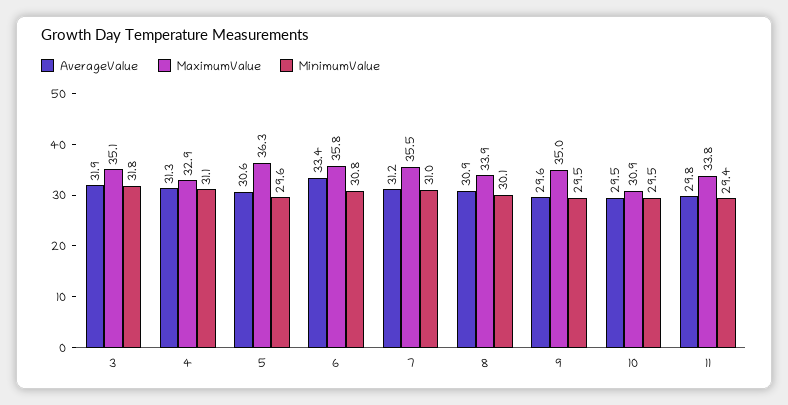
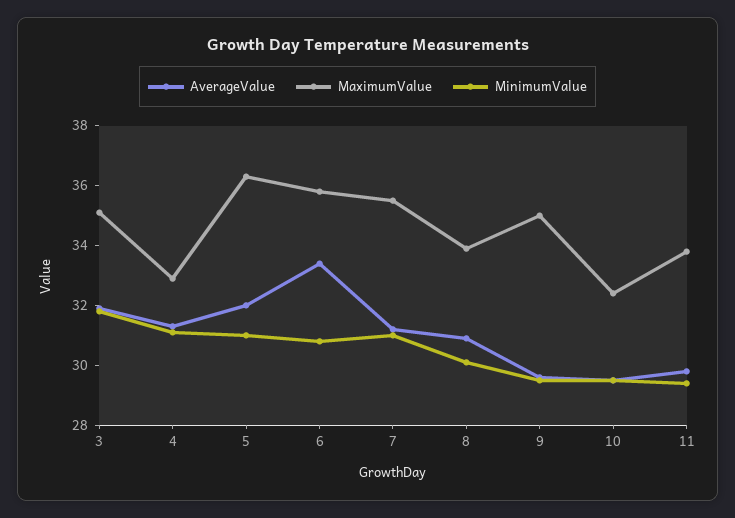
  {
    "AverageValue": {
      "3": 31.9,
      "4": 31.3,
-     "5": 30.6,
+     "5": 32,
      "6": 33.4,
      "7": 31.2,
      "8": 30.9,
      "9": 29.6,
      "10": 29.5,
      "11": 29.8
    },
    "MaximumValue": {
      "3": 35.1,
      "4": 32.9,
      "5": 36.3,
      "6": 35.8,
      "7": 35.5,
      "8": 33.9,
      "9": 35,
-     "10": 30.9,
+     "10": 32.5,
      "11": 33.8
    },
    "MinimumValue": {
      "3": 31.8,
      "4": 31.1,
-     "5": 29.6,
+     "5": 31,
      "6": 30.8,
      "7": 31,
      "8": 30.1,
      "9": 29.5,
      "10": 29.5,
      "11": 29.4
    }
  }

